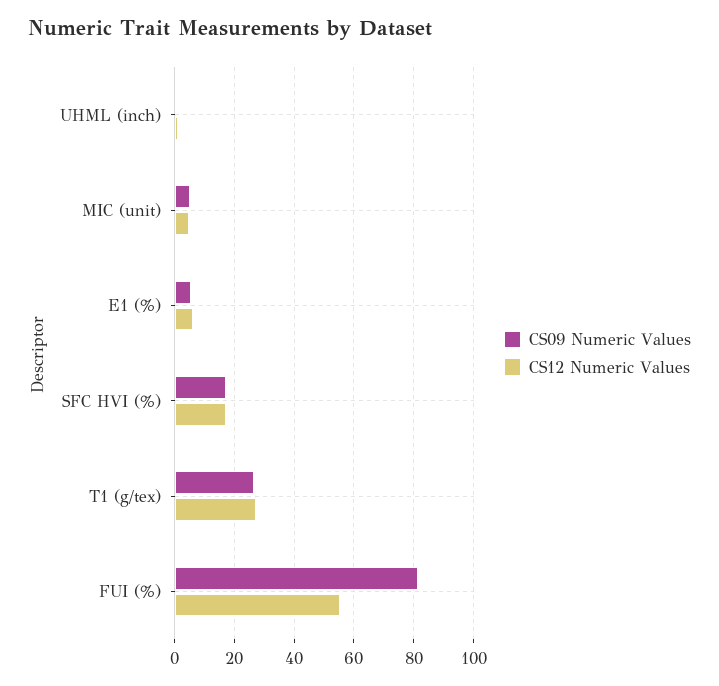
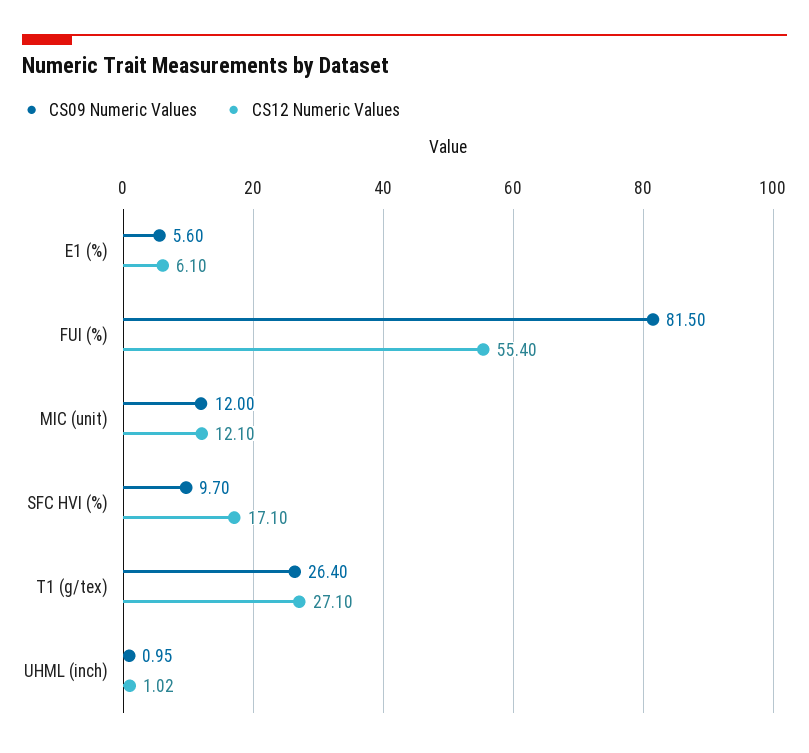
  {
    "CS09 Numeric Values": {
      "UHML (inch)": 0.95,
-     "MIC (unit)": 5,
+     "MIC (unit)": 12,
      "E1 (%)": 5.6,
-     "SFC HVI (%)": 17.5,
+     "SFC HVI (%)": 9.7,
      "T1 (g/tex)": 26.4,
      "FUI (%)": 81.5
    },
    "CS12 Numeric Values": {
      "UHML (inch)": 1.02,
-     "MIC (unit)": 5,
+     "MIC (unit)": 12.1,
      "E1 (%)": 6.1,
      "SFC HVI (%)": 17.1,
      "T1 (g/tex)": 27.1,
      "FUI (%)": 55.4
    }
  }

